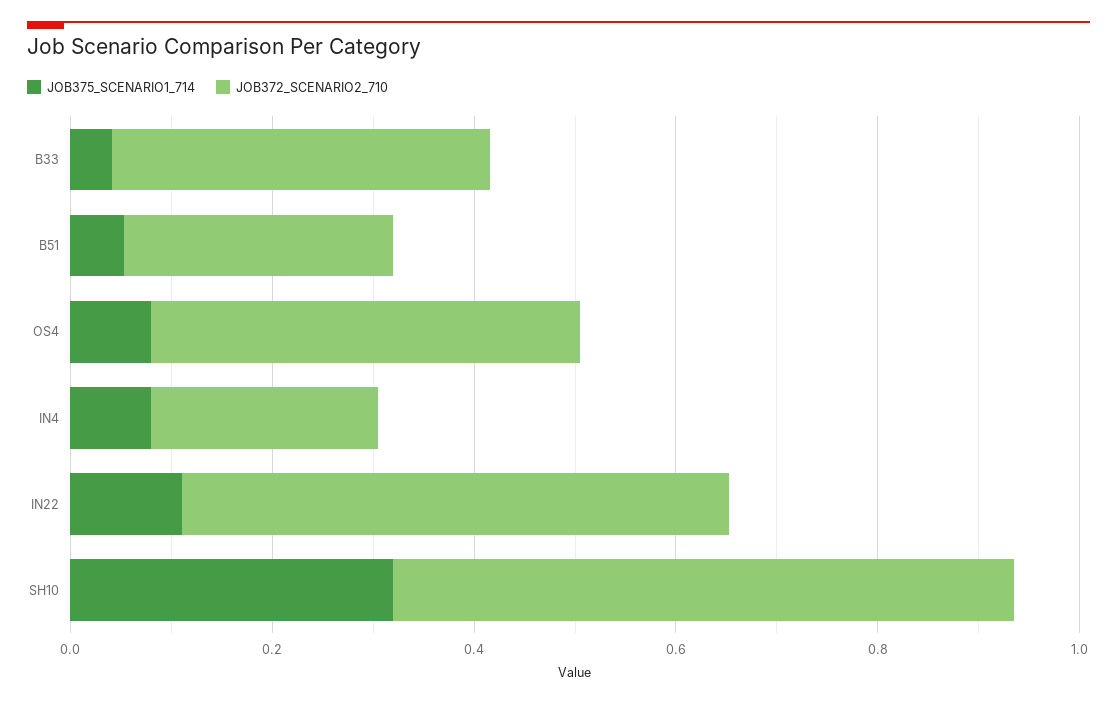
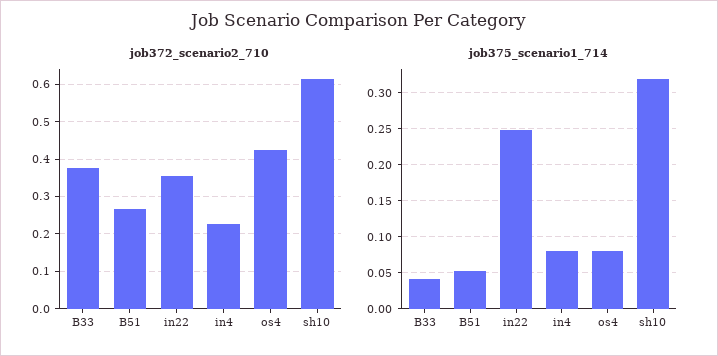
  {
    "JOB375_SCENARIO1_714": {
      "B33": 0.04,
      "B51": 0.05,
      "OS4": 0.08,
      "IN4": 0.08,
-     "IN22": 0.1,
+     "IN22": 0.25,
      "SH10": 0.32
    },
    "JOB372_SCENARIO2_710": {
      "B33": 0.38,
      "B51": 0.26,
      "OS4": 0.42,
      "IN4": 0.22,
-     "IN22": 0.55,
+     "IN22": 0.36,
      "SH10": 0.62
    }
  }

